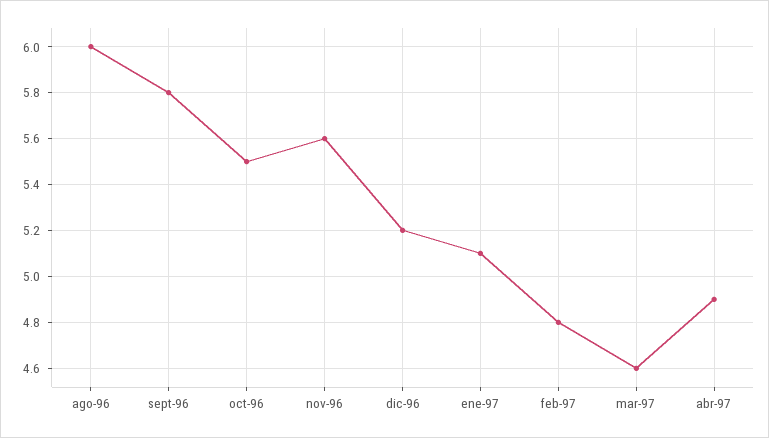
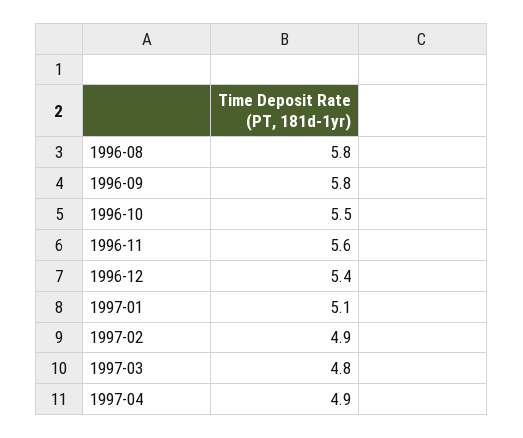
  {
-   "ago-96": 6,
+   "ago-96": 5.8,
    "sept-96": 5.8,
    "oct-96": 5.5,
    "nov-96": 5.6,
-   "dic-96": 5.2,
+   "dic-96": 5.4,
    "ene-97": 5.1,
-   "feb-97": 4.8,
+   "feb-97": 4.9,
-   "mar-97": 4.6,
+   "mar-97": 4.8,
    "abr-97": 4.9
  }

